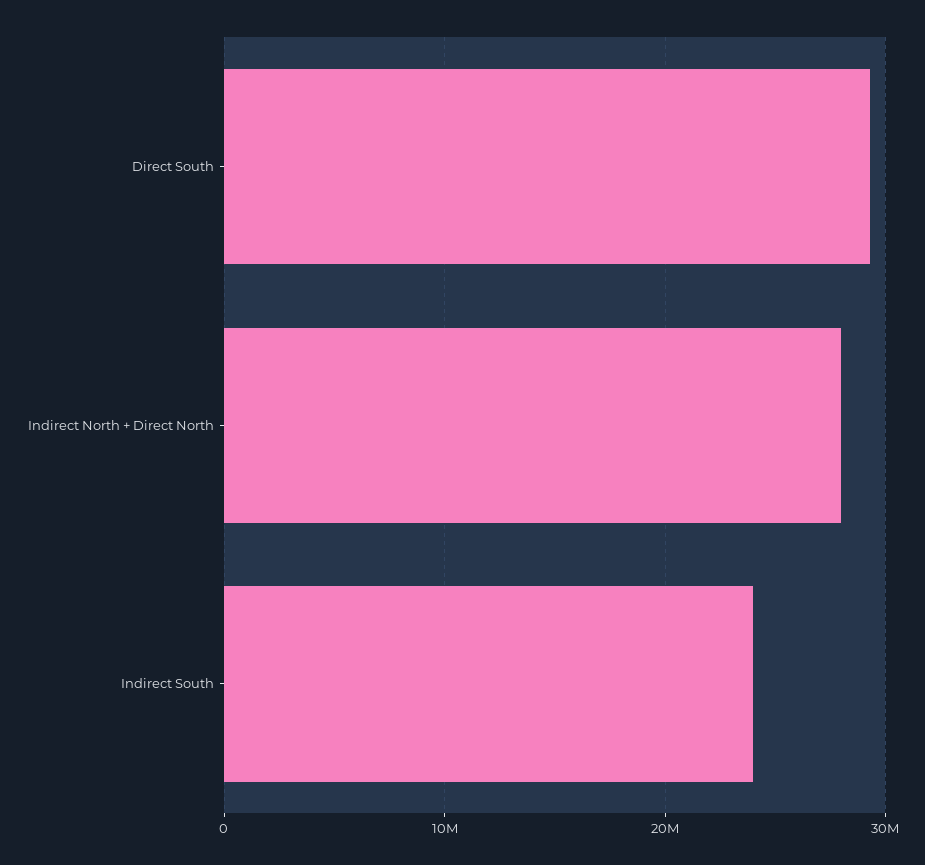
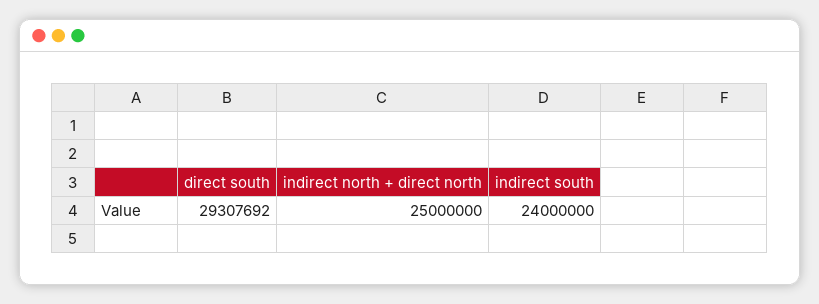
  {
    "Direct South": 29307692,
-   "Indirect North + Direct North": 28000000,
+   "Indirect North + Direct North": 25000000,
    "Indirect South": 24000000
  }

